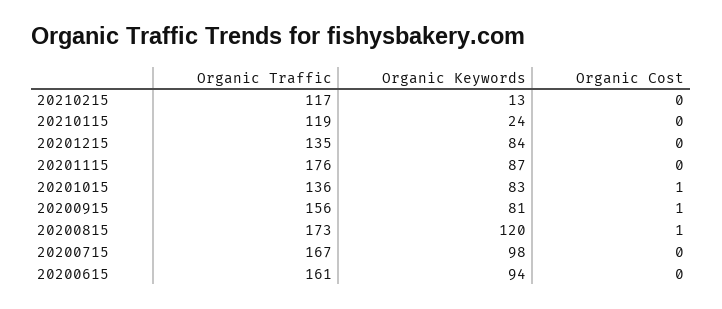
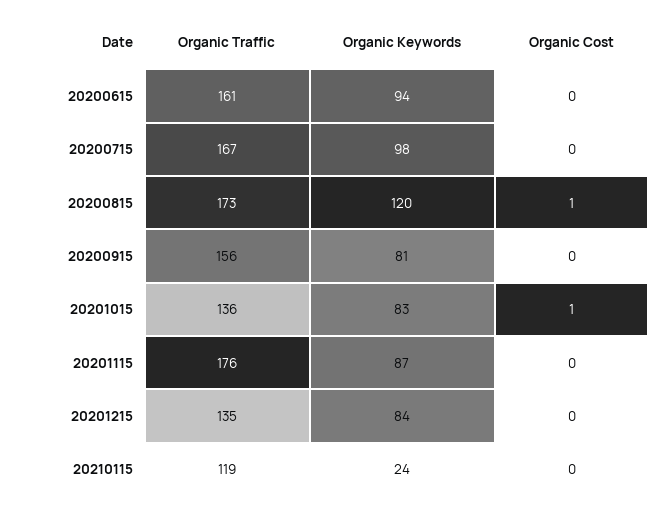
  {
    "Organic Traffic": {
-     "20210215": 117,
      "20210115": 119,
      "20201215": 135,
      "20201115": 176,
      "20201015": 136,
      "20200915": 156,
      "20200815": 173,
      "20200715": 167,
      "20200615": 161
    },
    "Organic Keywords": {
-     "20210215": 13,
      "20210115": 24,
      "20201215": 84,
      "20201115": 87,
      "20201015": 83,
      "20200915": 81,
      "20200815": 120,
      "20200715": 98,
      "20200615": 94
    },
    "Organic Cost": {
-     "20210215": 0,
      "20210115": 0,
      "20201215": 0,
      "20201115": 0,
      "20201015": 1,
-     "20200915": 1,
+     "20200915": 0,
      "20200815": 1,
      "20200715": 0,
      "20200615": 0
    }
  }

